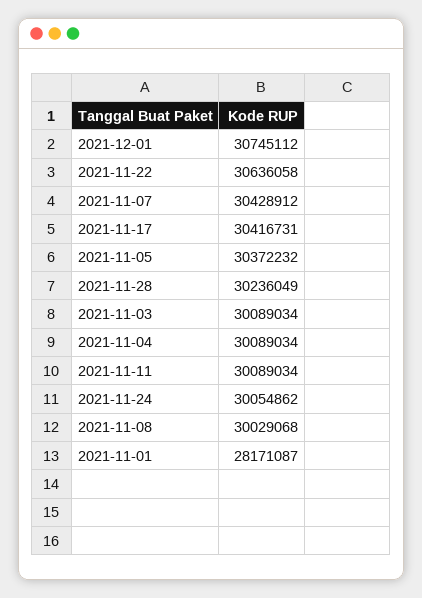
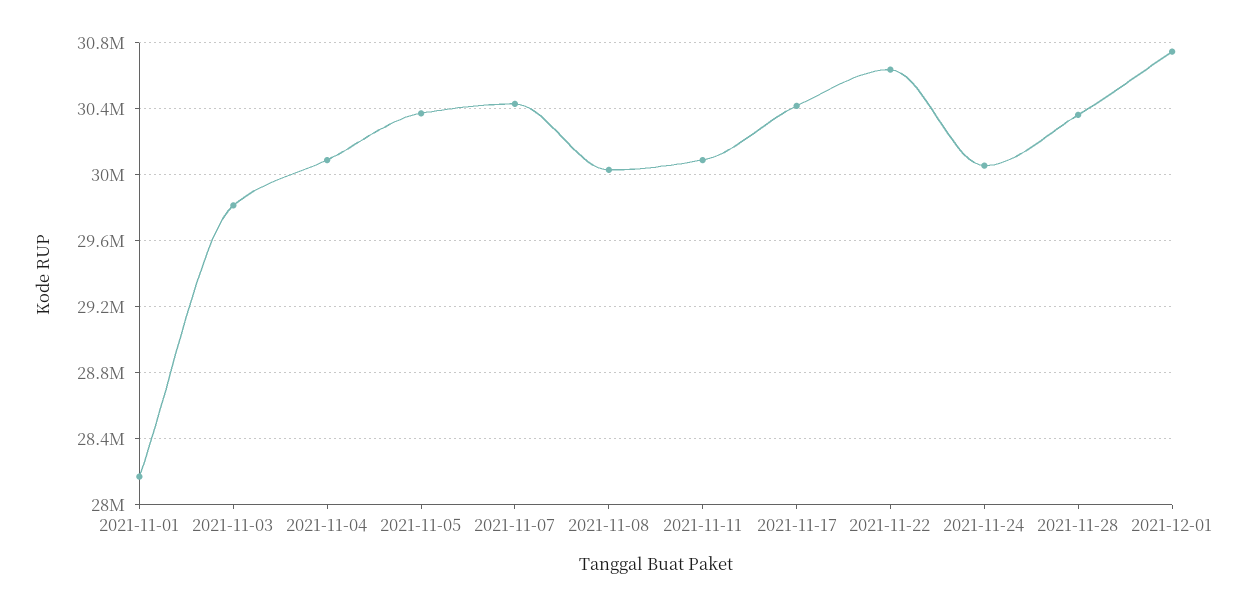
  {
    "2021-12-01": 30745112,
    "2021-11-22": 30636058,
    "2021-11-07": 30428912,
    "2021-11-17": 30416731,
    "2021-11-05": 30372232,
-   "2021-11-28": 30236049,
+   "2021-11-28": 30350000,
-   "2021-11-03": 30089034,
+   "2021-11-03": 29800000,
    "2021-11-04": 30089034,
    "2021-11-11": 30089034,
    "2021-11-24": 30054862,
    "2021-11-08": 30029068,
    "2021-11-01": 28171087
  }

